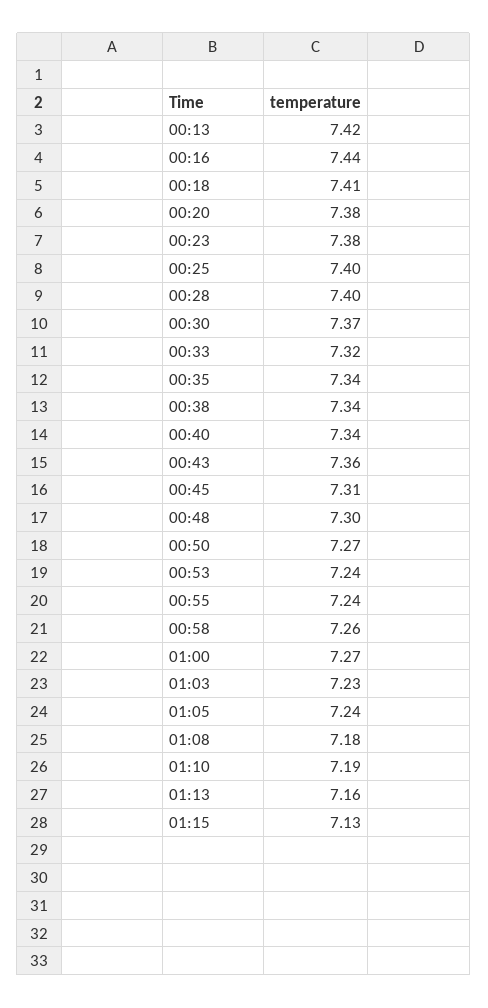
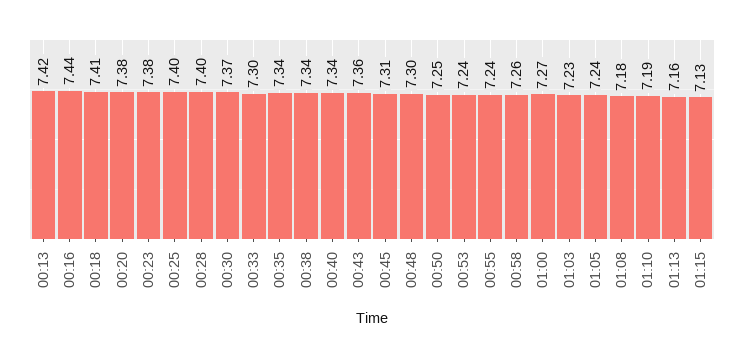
  {
    "00:13": 7.42,
    "00:16": 7.44,
    "00:18": 7.41,
    "00:20": 7.38,
    "00:23": 7.38,
    "00:25": 7.4,
    "00:28": 7.4,
    "00:30": 7.37,
-   "00:33": 7.32,
+   "00:33": 7.3,
    "00:35": 7.34,
    "00:38": 7.34,
    "00:40": 7.34,
    "00:43": 7.36,
    "00:45": 7.31,
    "00:48": 7.3,
-   "00:50": 7.27,
+   "00:50": 7.25,
    "00:53": 7.24,
    "00:55": 7.24,
    "00:58": 7.26,
    "01:00": 7.27,
    "01:03": 7.23,
    "01:05": 7.24,
    "01:08": 7.18,
    "01:10": 7.19,
    "01:13": 7.16,
    "01:15": 7.13
  }

